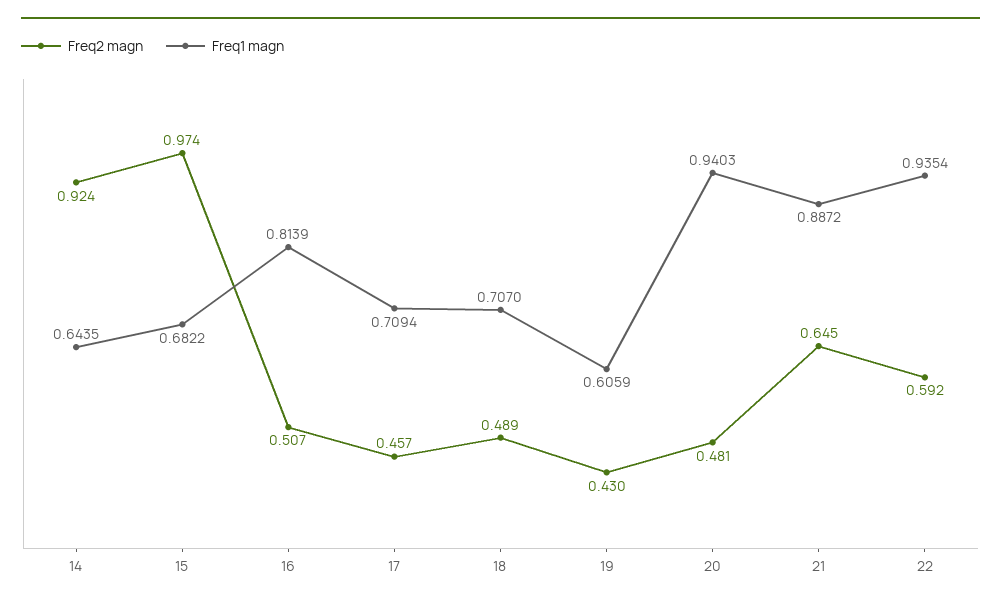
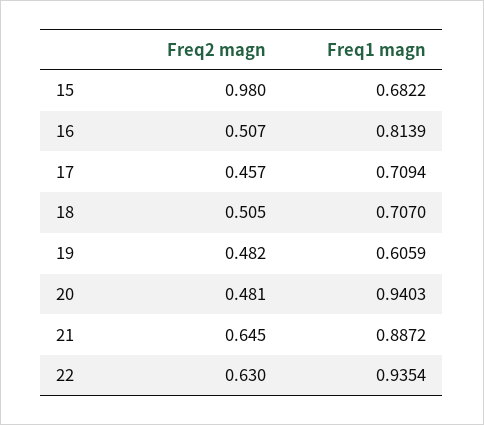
  {
    "Freq2 magn": {
-     "14": 0.924,
-     "15": 0.974,
+     "15": 0.98,
      "16": 0.507,
      "17": 0.457,
-     "18": 0.489,
+     "18": 0.505,
-     "19": 0.43,
+     "19": 0.482,
      "20": 0.481,
      "21": 0.645,
-     "22": 0.592
+     "22": 0.63
    },
    "Freq1 magn": {
-     "14": 0.6435,
      "15": 0.6822,
      "16": 0.8139,
      "17": 0.7094,
      "18": 0.707,
      "19": 0.6059,
      "20": 0.9403,
      "21": 0.8872,
      "22": 0.9354
    }
  }

